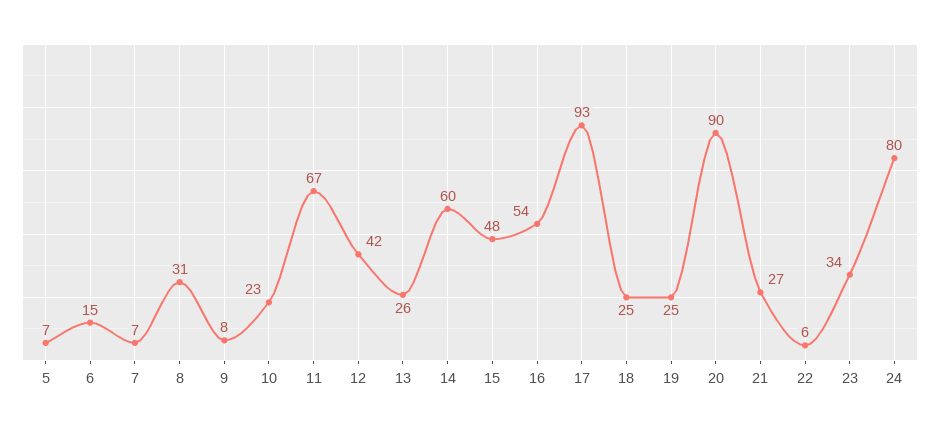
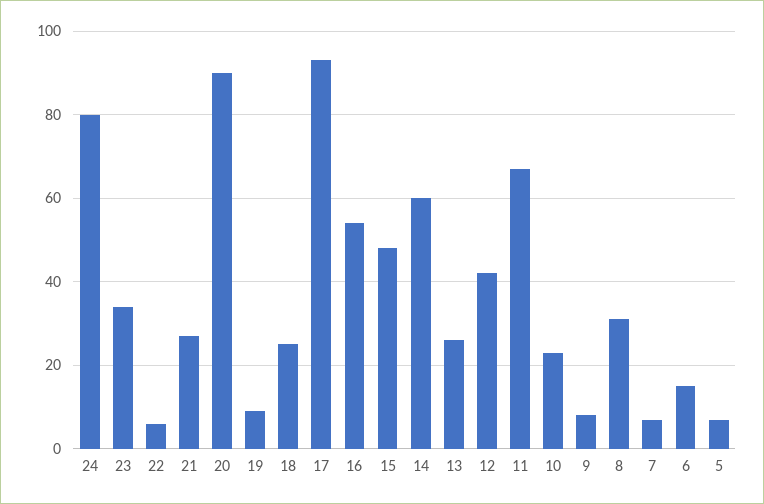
  {
    "5": 7,
    "6": 15,
    "7": 7,
    "8": 31,
    "9": 8,
    "10": 23,
    "11": 67,
    "12": 42,
    "13": 26,
    "14": 60,
    "15": 48,
    "16": 54,
    "17": 93,
    "18": 25,
-   "19": 25,
+   "19": 10,
    "20": 90,
    "21": 27,
    "22": 6,
    "23": 34,
    "24": 80
  }

